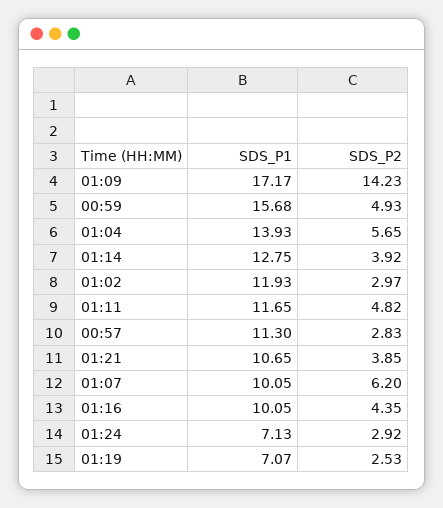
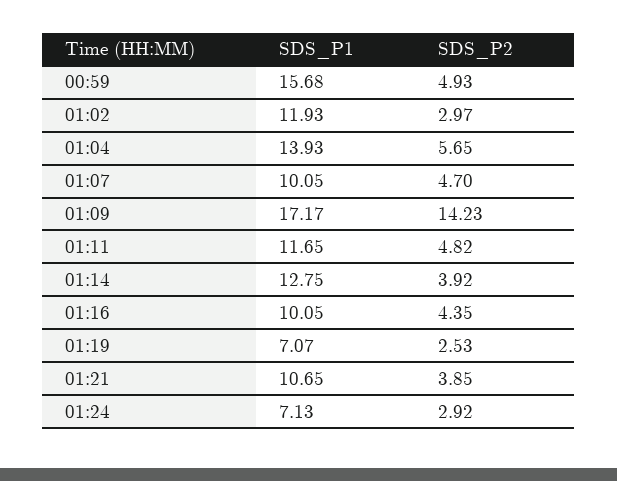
  {
    "SDS_P1": {
      "01:09": 17.17,
      "00:59": 15.68,
      "01:04": 13.93,
      "01:14": 12.75,
      "01:02": 11.93,
      "01:11": 11.65,
-     "00:57": 11.3,
      "01:21": 10.65,
      "01:07": 10.05,
      "01:16": 10.05,
      "01:24": 7.13,
      "01:19": 7.07
    },
    "SDS_P2": {
      "01:09": 14.23,
      "00:59": 4.93,
      "01:04": 5.65,
      "01:14": 3.92,
      "01:02": 2.97,
      "01:11": 4.82,
-     "00:57": 2.83,
      "01:21": 3.85,
-     "01:07": 6.2,
+     "01:07": 4.7,
      "01:16": 4.35,
      "01:24": 2.92,
      "01:19": 2.53
    }
  }

